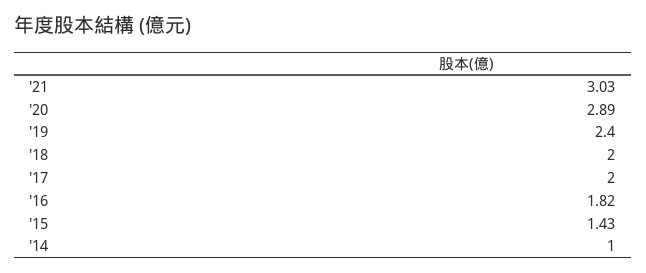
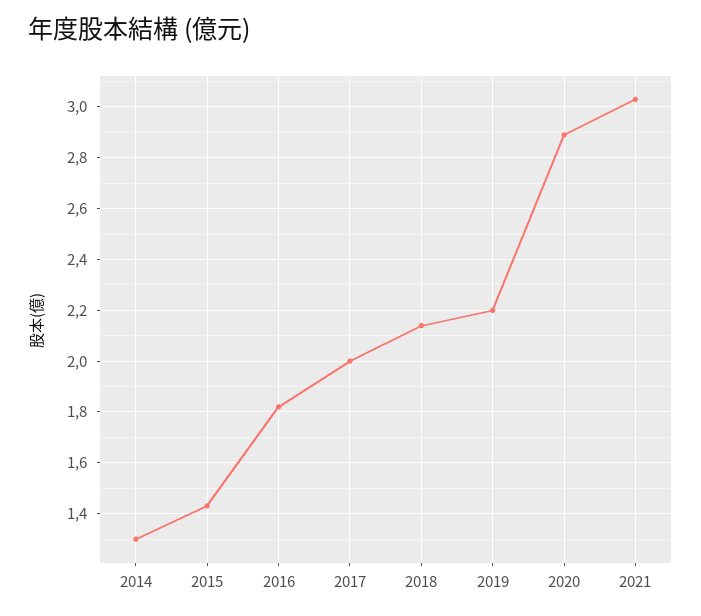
  {
    "'21": 3.03,
    "'20": 2.89,
-   "'19": 2.4,
+   "'19": 2.2,
-   "'18": 2,
+   "'18": 2.15,
    "'17": 2,
    "'16": 1.82,
    "'15": 1.43,
-   "'14": 1
+   "'14": 1.3
  }

